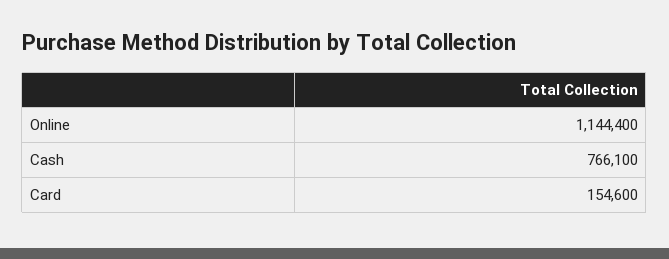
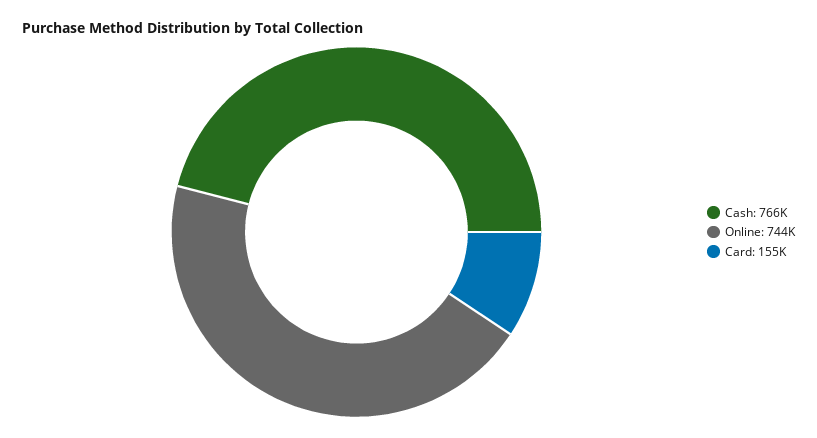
  {
-   "Online": 1144400,
+   "Online": 744000,
    "Cash": 766100,
    "Card": 154600
  }

